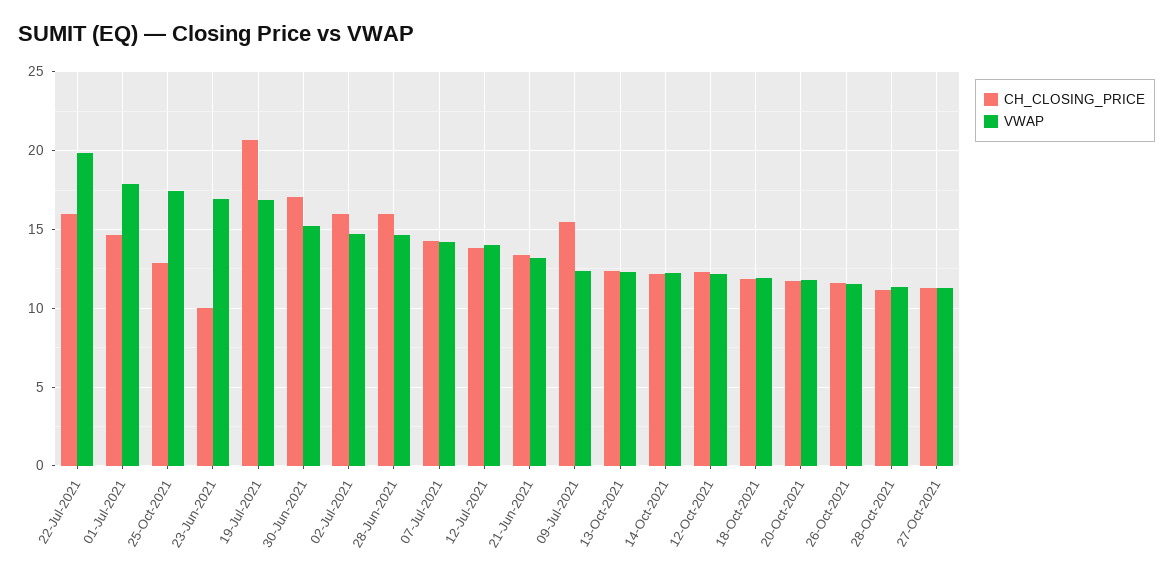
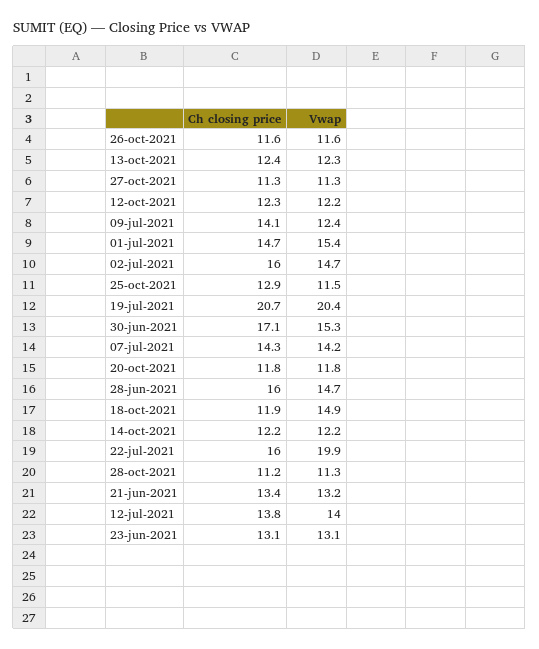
  {
    "CH_CLOSING_PRICE": {
      "22-Jul-2021": 16,
      "01-Jul-2021": 14.7,
      "25-Oct-2021": 12.9,
-     "23-Jun-2021": 10,
+     "23-Jun-2021": 13.1,
      "19-Jul-2021": 20.7,
      "30-Jun-2021": 17.1,
      "02-Jul-2021": 16,
      "28-Jun-2021": 16,
      "07-Jul-2021": 14.3,
      "12-Jul-2021": 13.8,
      "21-Jun-2021": 13.4,
-     "09-Jul-2021": 15.5,
+     "09-Jul-2021": 14.1,
      "13-Oct-2021": 12.4,
      "14-Oct-2021": 12.2,
      "12-Oct-2021": 12.3,
      "18-Oct-2021": 11.9,
      "20-Oct-2021": 11.8,
      "26-Oct-2021": 11.6,
      "28-Oct-2021": 11.2,
      "27-Oct-2021": 11.3
    },
    "VWAP": {
      "22-Jul-2021": 19.9,
-     "01-Jul-2021": 18,
+     "01-Jul-2021": 15.4,
-     "25-Oct-2021": 17.5,
+     "25-Oct-2021": 11.5,
-     "23-Jun-2021": 17,
+     "23-Jun-2021": 13.1,
-     "19-Jul-2021": 17,
+     "19-Jul-2021": 20.4,
      "30-Jun-2021": 15.3,
      "02-Jul-2021": 14.7,
      "28-Jun-2021": 14.7,
      "07-Jul-2021": 14.2,
      "12-Jul-2021": 14,
      "21-Jun-2021": 13.2,
      "09-Jul-2021": 12.4,
      "13-Oct-2021": 12.3,
      "14-Oct-2021": 12.2,
      "12-Oct-2021": 12.2,
-     "18-Oct-2021": 12,
+     "18-Oct-2021": 14.9,
      "20-Oct-2021": 11.8,
      "26-Oct-2021": 11.6,
      "28-Oct-2021": 11.3,
      "27-Oct-2021": 11.3
    }
  }

